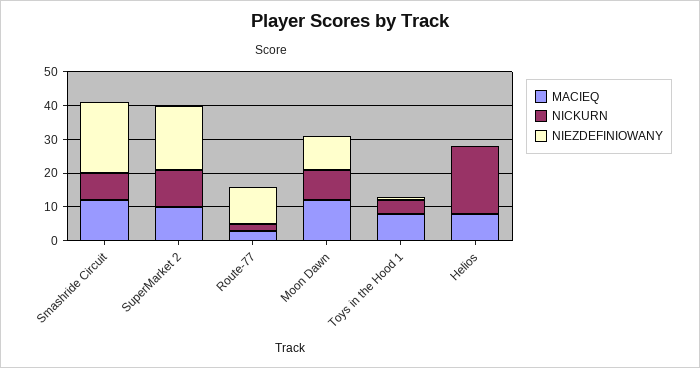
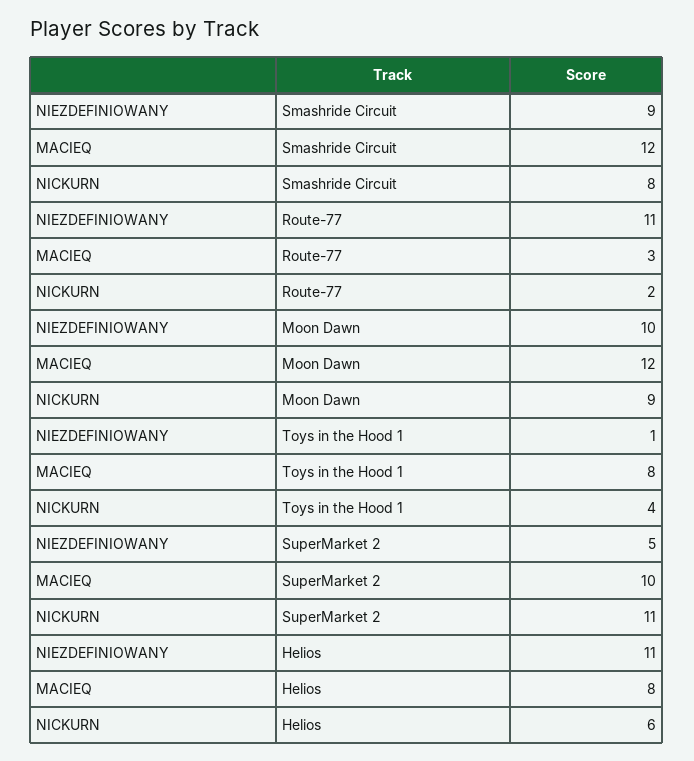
  {
    "MACIEQ": {
      "Smashride Circuit": 12,
      "SuperMarket 2": 10,
      "Route-77": 3,
      "Moon Dawn": 12,
      "Toys in the Hood 1": 8,
      "Helios": 8
    },
    "NICKURN": {
      "Smashride Circuit": 8,
      "SuperMarket 2": 11,
      "Route-77": 2,
      "Moon Dawn": 9,
      "Toys in the Hood 1": 4,
-     "Helios": 20
+     "Helios": 6
    },
    "NIEZDEFINIOWANY": {
-     "Smashride Circuit": 20,
+     "Smashride Circuit": 9,
-     "SuperMarket 2": 20,
+     "SuperMarket 2": 5,
      "Route-77": 11,
      "Moon Dawn": 10,
      "Toys in the Hood 1": 1,
-     "Helios": 0
+     "Helios": 11
    }
  }

